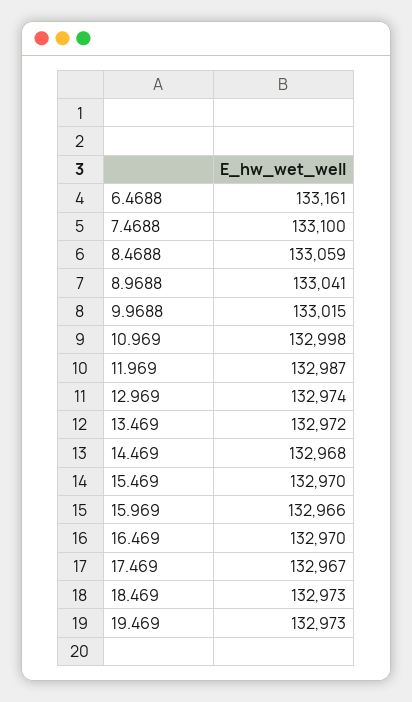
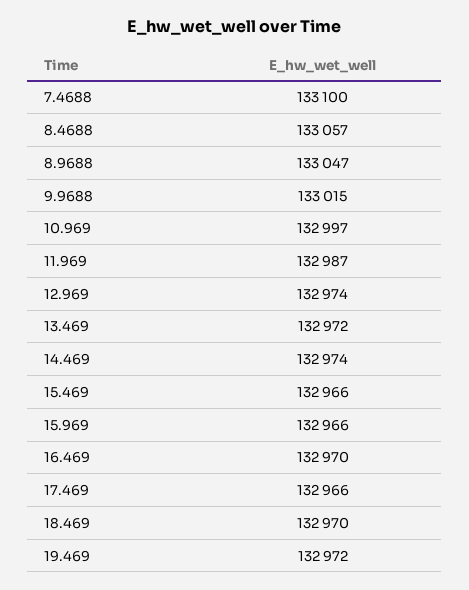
  {
-   "6.4688": 133161,
    "7.4688": 133100,
-   "8.4688": 133059,
+   "8.4688": 133057,
-   "8.9688": 133041,
+   "8.9688": 133047,
    "9.9688": 133015,
-   "10.969": 132998,
+   "10.969": 132997,
    "11.969": 132987,
    "12.969": 132974,
    "13.469": 132972,
-   "14.469": 132968,
+   "14.469": 132974,
-   "15.469": 132970,
+   "15.469": 132966,
    "15.969": 132966,
    "16.469": 132970,
-   "17.469": 132967,
+   "17.469": 132966,
-   "18.469": 132973,
+   "18.469": 132970,
-   "19.469": 132973
+   "19.469": 132972
  }

